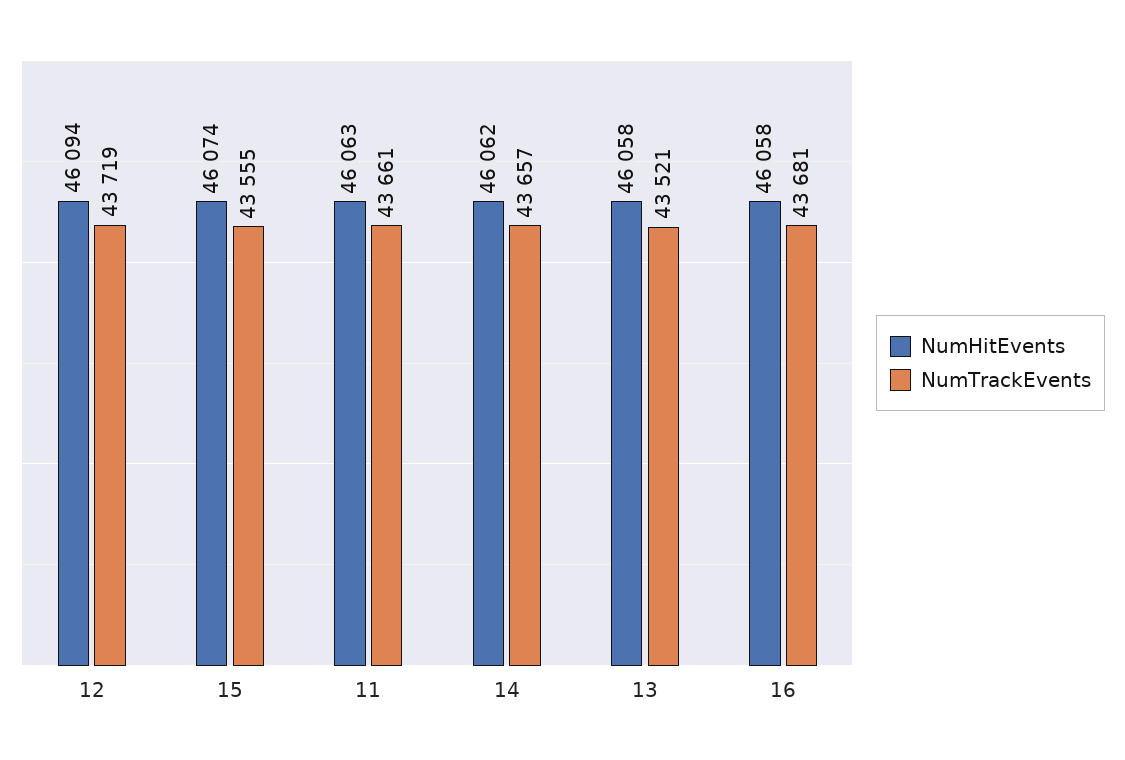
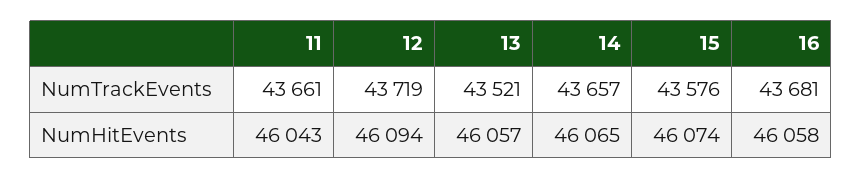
  {
    "NumHitEvents": {
      "12": 46094,
      "15": 46074,
-     "11": 46063,
+     "11": 46043,
-     "14": 46062,
+     "14": 46065,
-     "13": 46058,
+     "13": 46057,
      "16": 46058
    },
    "NumTrackEvents": {
      "12": 43719,
-     "15": 43555,
+     "15": 43576,
      "11": 43661,
      "14": 43657,
      "13": 43521,
      "16": 43681
    }
  }

